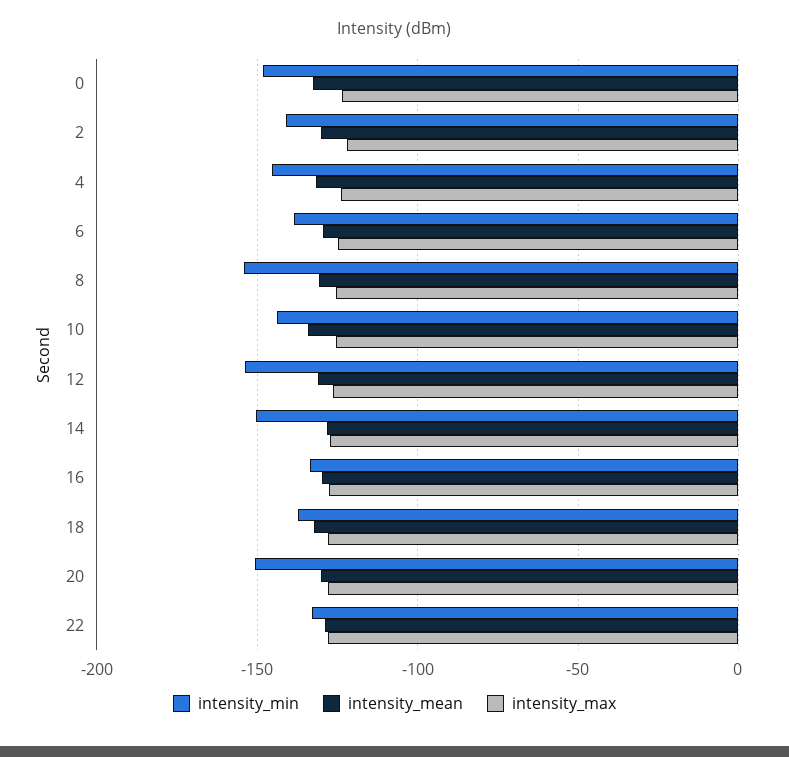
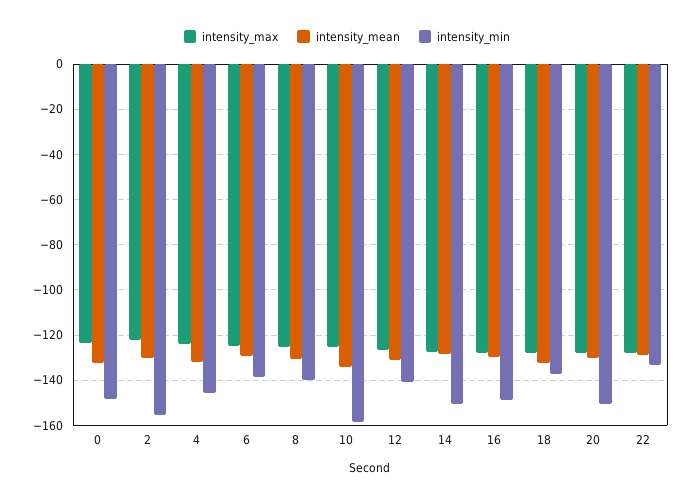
  {
    "intensity_min": {
      "0": -150,
-     "2": -140,
+     "2": -155,
      "4": -145,
      "6": -140,
-     "8": -155,
+     "8": -140,
-     "10": -145,
+     "10": -160,
-     "12": -155,
+     "12": -140,
      "14": -150,
-     "16": -135,
+     "16": -150,
      "18": -135,
      "20": -150,
      "22": -135
    },
    "intensity_mean": {
      "0": -135,
      "2": -130,
      "4": -130,
      "6": -130,
      "8": -130,
      "10": -135,
      "12": -130,
      "14": -130,
      "16": -130,
      "18": -130,
      "20": -130,
      "22": -130
    },
    "intensity_max": {
      "0": -125,
      "2": -120,
      "4": -125,
      "6": -125,
      "8": -125,
      "10": -125,
      "12": -125,
      "14": -125,
      "16": -130,
      "18": -130,
      "20": -130,
      "22": -130
    }
  }

